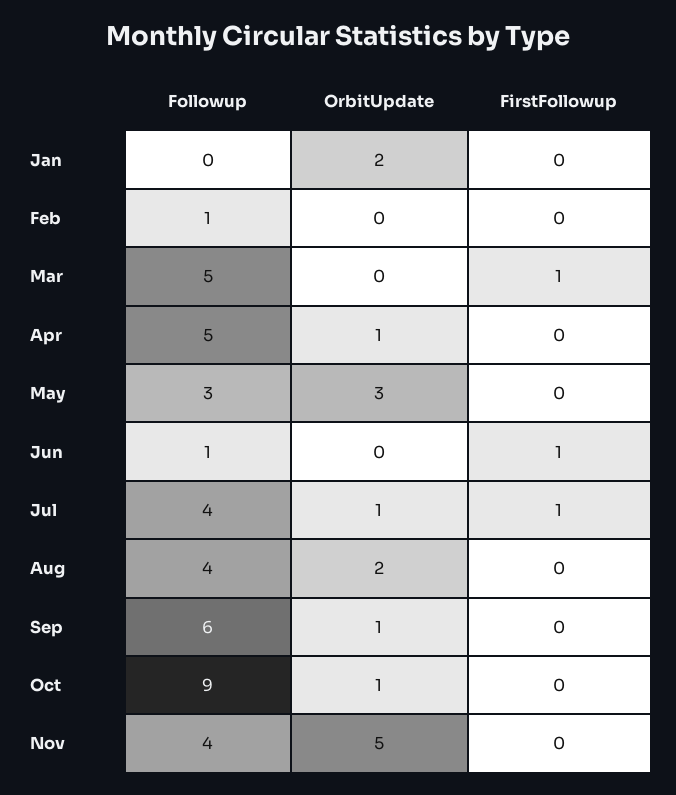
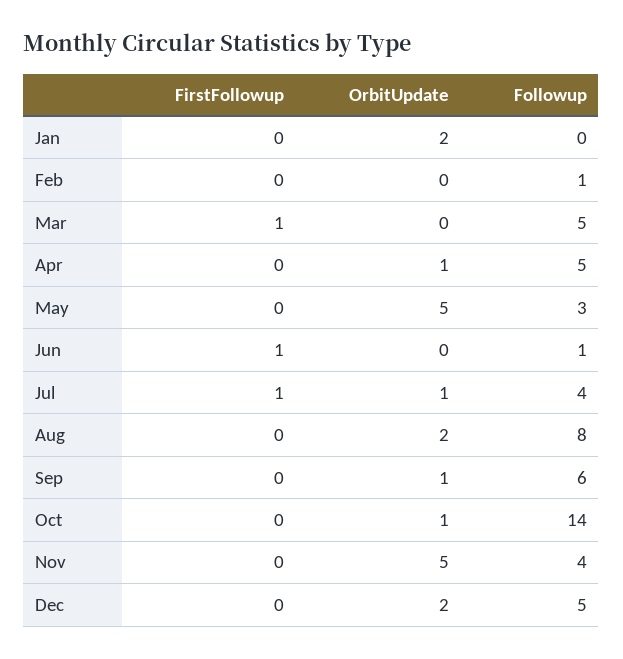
  {
    "Followup": {
      "Jan": 0,
      "Feb": 1,
      "Mar": 5,
      "Apr": 5,
      "May": 3,
      "Jun": 1,
      "Jul": 4,
-     "Aug": 4,
+     "Aug": 8,
      "Sep": 6,
-     "Oct": 9,
+     "Oct": 14,
-     "Nov": 4
+     "Nov": 4,
+     "Dec": 5
    },
    "OrbitUpdate": {
      "Jan": 2,
      "Feb": 0,
      "Mar": 0,
      "Apr": 1,
-     "May": 3,
+     "May": 5,
      "Jun": 0,
      "Jul": 1,
      "Aug": 2,
      "Sep": 1,
      "Oct": 1,
-     "Nov": 5
+     "Nov": 5,
+     "Dec": 2
    },
    "FirstFollowup": {
      "Jan": 0,
      "Feb": 0,
      "Mar": 1,
      "Apr": 0,
      "May": 0,
      "Jun": 1,
      "Jul": 1,
      "Aug": 0,
      "Sep": 0,
      "Oct": 0,
-     "Nov": 0
+     "Nov": 0,
+     "Dec": 0
    }
  }

